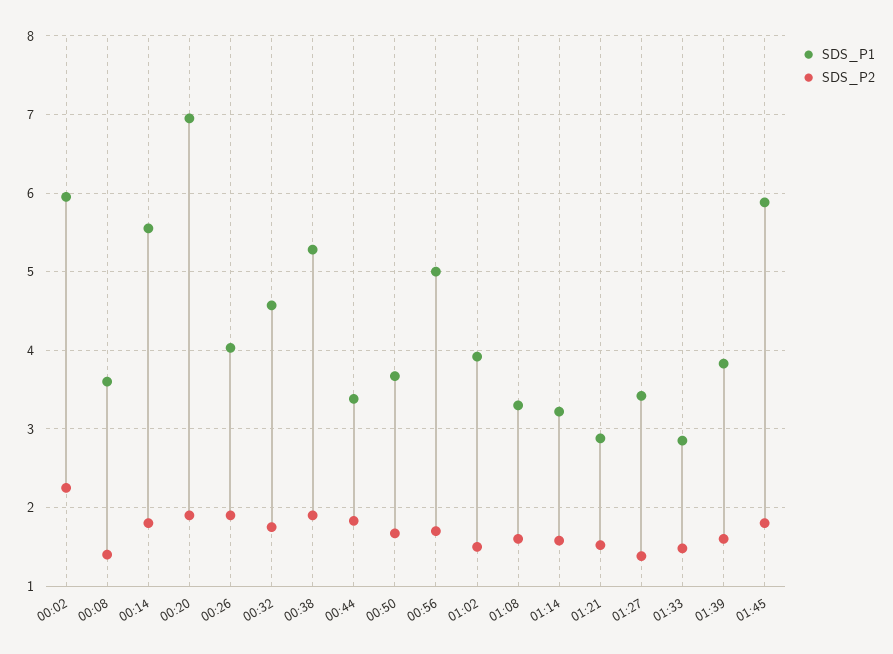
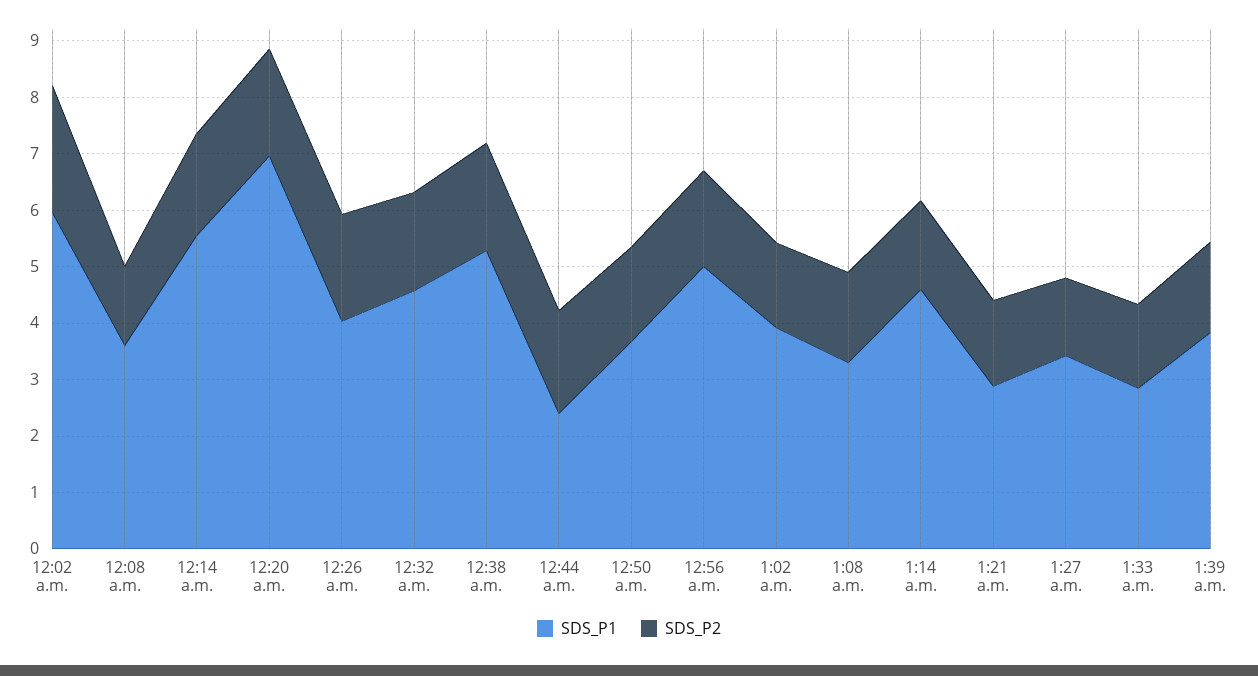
  {
    "SDS_P1": {
      "00:02": 6,
      "00:08": 3.6,
      "00:14": 5.6,
      "00:20": 7,
      "00:26": 4,
      "00:32": 4.6,
      "00:38": 5.3,
-     "00:44": 3.4,
+     "00:44": 2.4,
      "00:50": 3.7,
      "00:56": 5,
      "01:02": 3.9,
      "01:08": 3.3,
-     "01:14": 3.2,
+     "01:14": 4.6,
      "01:21": 2.9,
      "01:27": 3.4,
      "01:33": 2.9,
-     "01:39": 3.8,
+     "01:39": 3.8
-     "01:45": 5.9
    },
    "SDS_P2": {
      "00:02": 2.3,
      "00:08": 1.4,
      "00:14": 1.8,
      "00:20": 1.9,
      "00:26": 1.9,
      "00:32": 1.8,
      "00:38": 1.9,
      "00:44": 1.8,
      "00:50": 1.7,
      "00:56": 1.7,
      "01:02": 1.5,
      "01:08": 1.6,
      "01:14": 1.6,
      "01:21": 1.5,
      "01:27": 1.4,
      "01:33": 1.5,
-     "01:39": 1.6,
+     "01:39": 1.6
-     "01:45": 1.8
    }
  }

